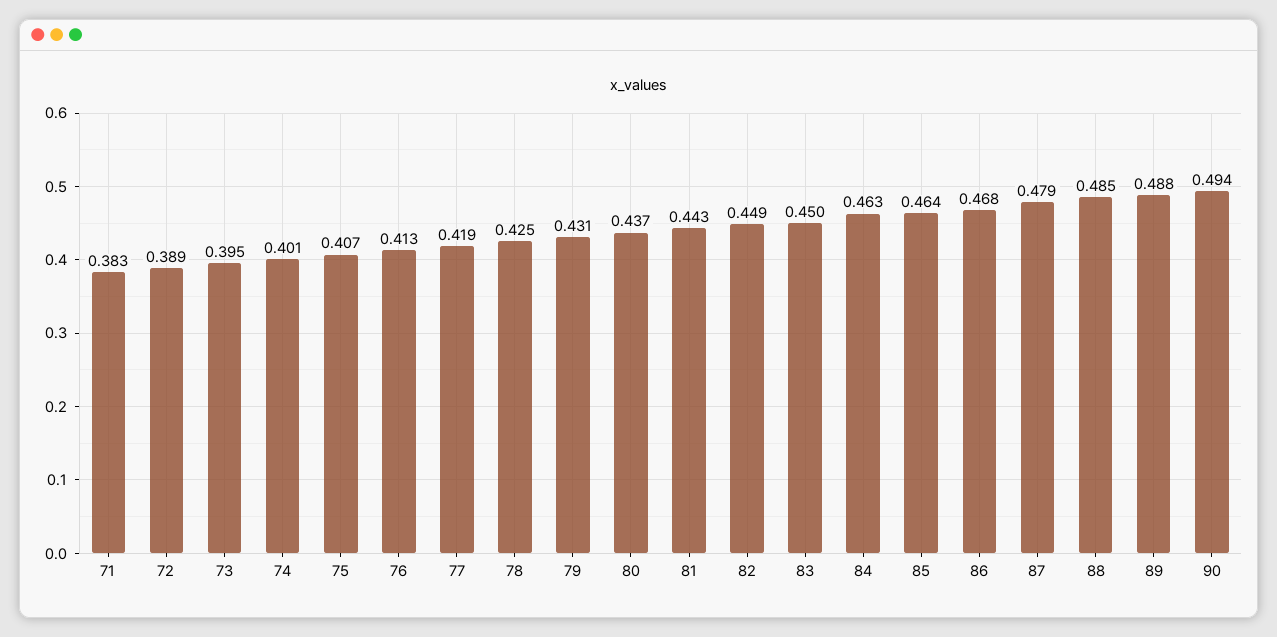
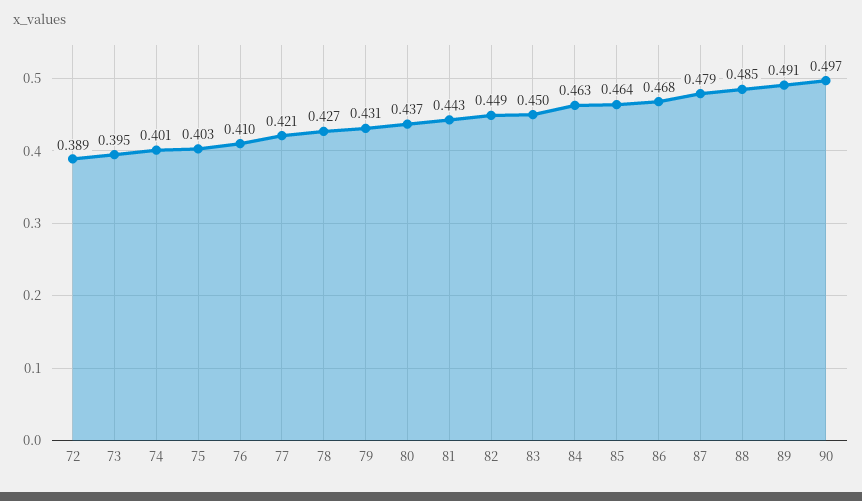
  {
-   "71": 0.383,
    "72": 0.389,
    "73": 0.395,
    "74": 0.401,
-   "75": 0.407,
+   "75": 0.403,
-   "76": 0.413,
+   "76": 0.41,
-   "77": 0.419,
+   "77": 0.421,
-   "78": 0.425,
+   "78": 0.427,
    "79": 0.431,
    "80": 0.437,
    "81": 0.443,
    "82": 0.449,
    "83": 0.45,
    "84": 0.463,
    "85": 0.464,
    "86": 0.468,
    "87": 0.479,
    "88": 0.485,
-   "89": 0.488,
+   "89": 0.491,
-   "90": 0.494
+   "90": 0.497
  }

